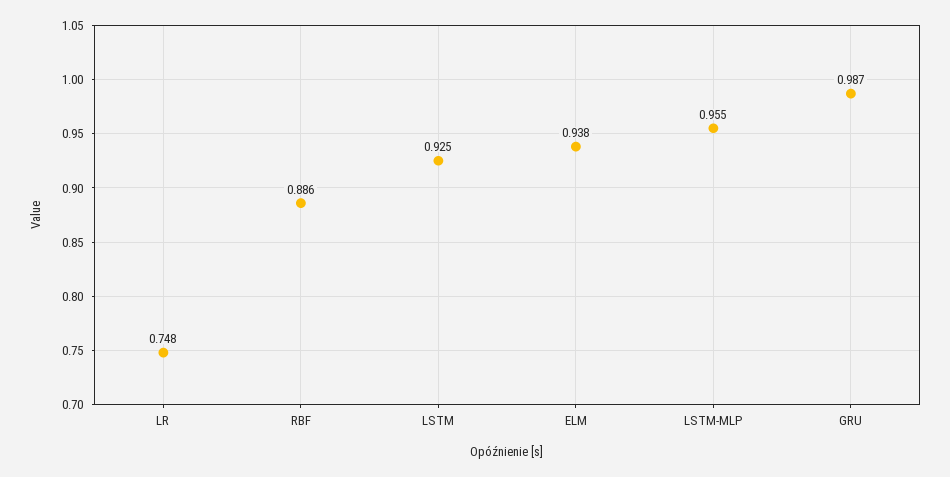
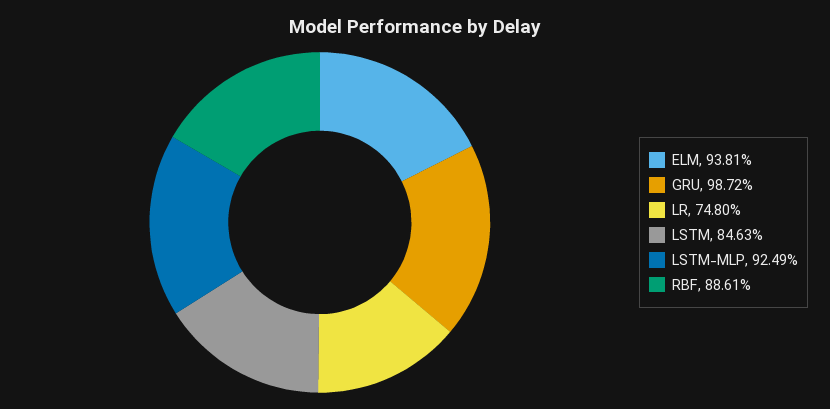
  {
    "LR": 0.748,
    "RBF": 0.8861,
-   "LSTM": 0.925,
+   "LSTM": 0.8463,
    "ELM": 0.9381,
-   "LSTM-MLP": 0.955,
+   "LSTM-MLP": 0.9249,
    "GRU": 0.9872
  }

